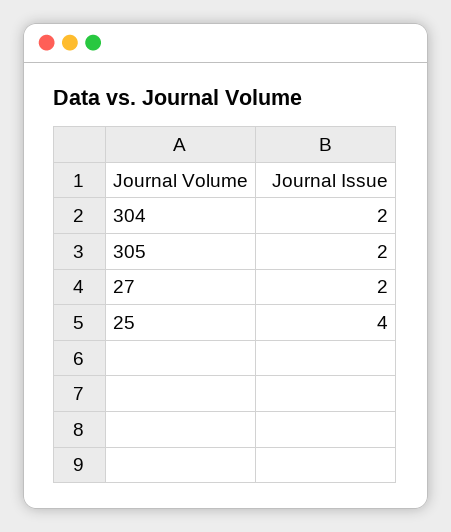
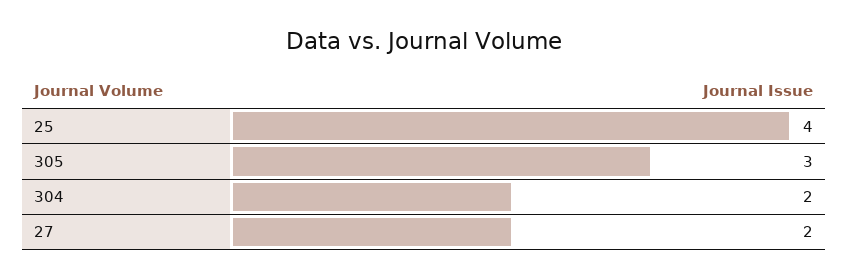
  {
    "304": 2,
-   "305": 2,
+   "305": 3,
    "27": 2,
    "25": 4
  }

